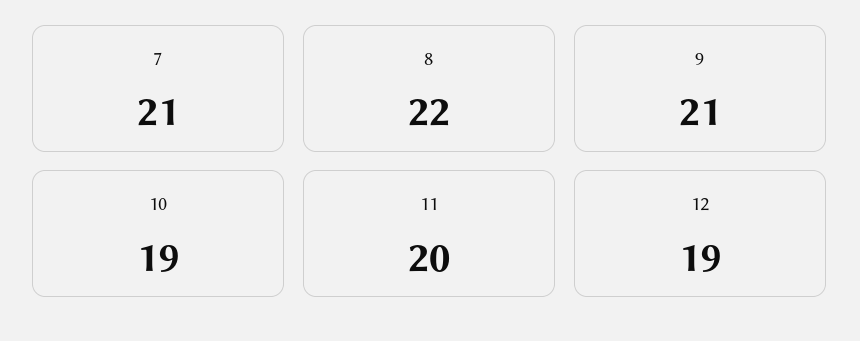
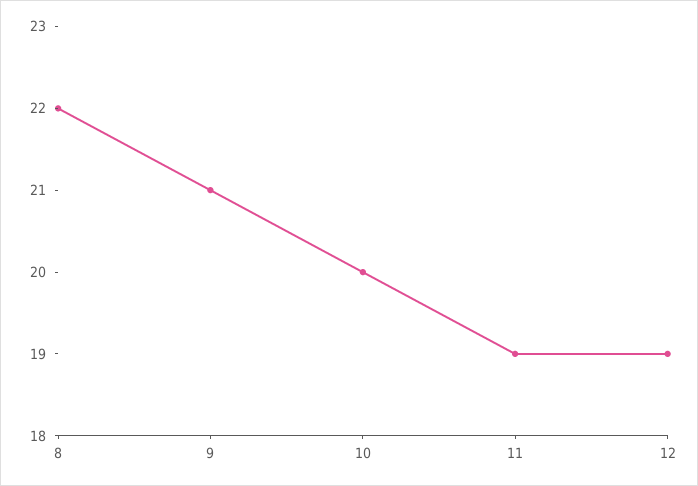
  {
-   "7": 21,
    "8": 22,
    "9": 21,
-   "10": 19,
+   "10": 20,
-   "11": 20,
+   "11": 19,
    "12": 19
  }

